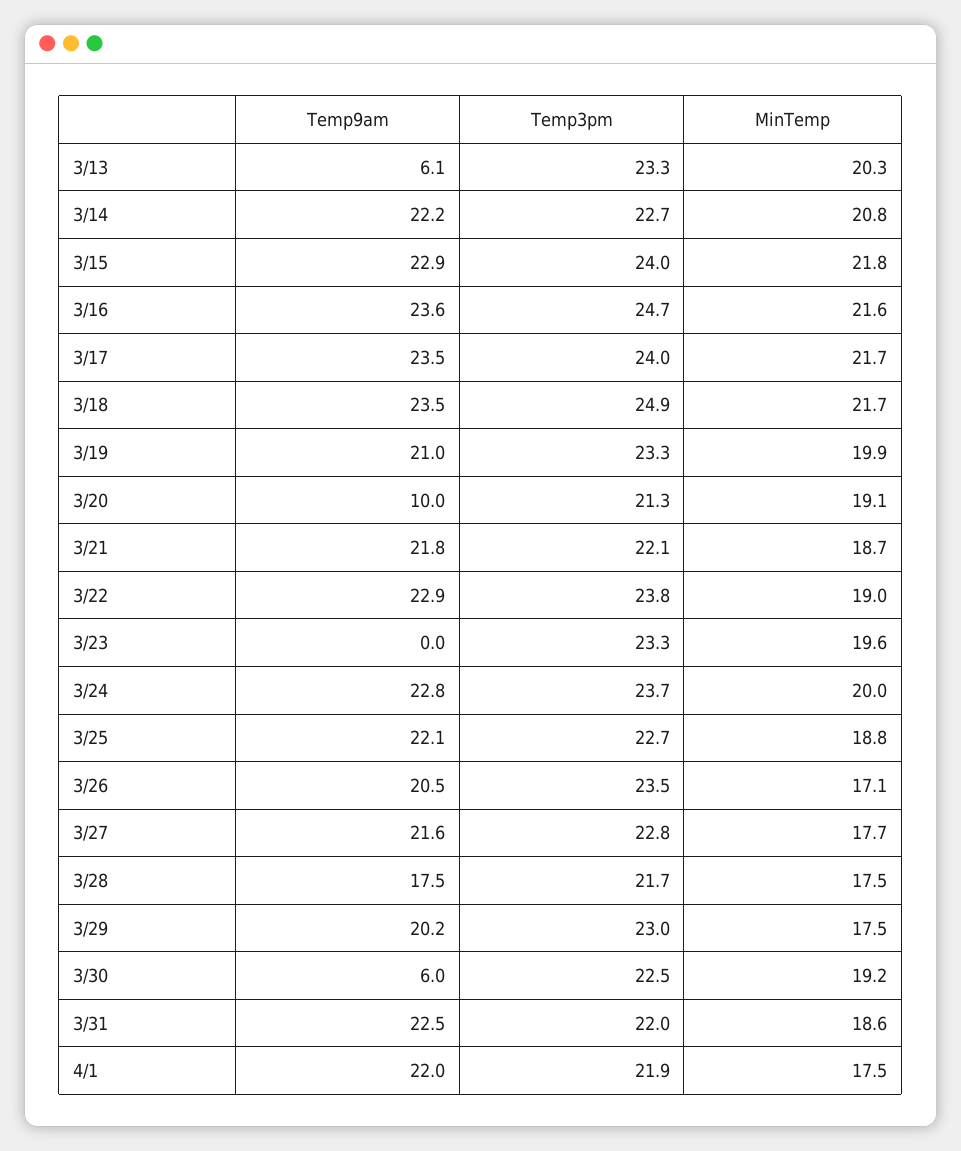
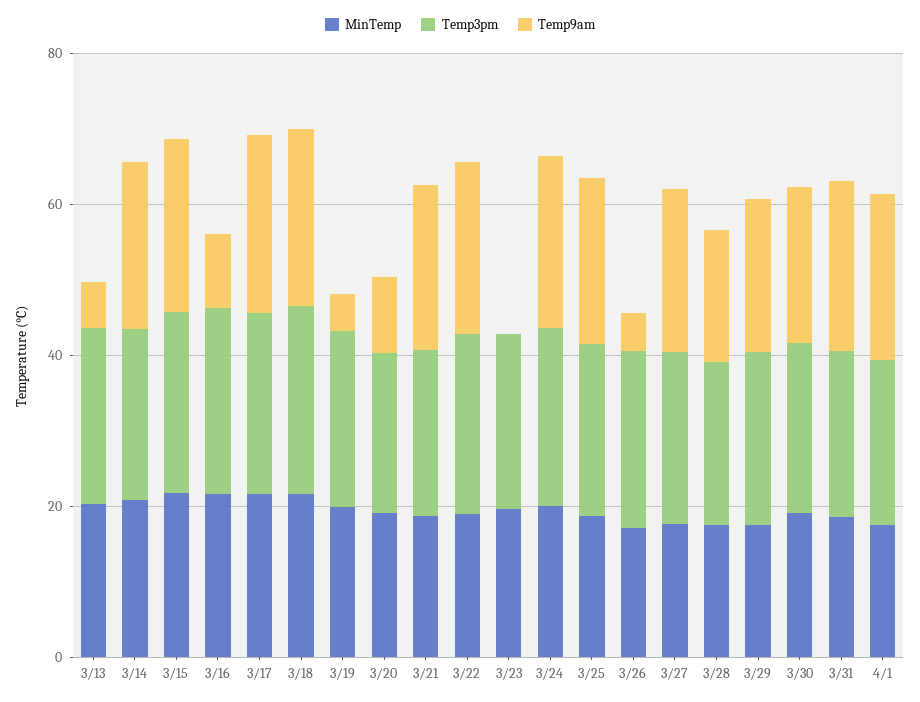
  {
    "Temp9am": {
      "3/13": 6.1,
      "3/14": 22.2,
      "3/15": 22.9,
-     "3/16": 23.6,
+     "3/16": 10,
      "3/17": 23.5,
      "3/18": 23.5,
-     "3/19": 21,
+     "3/19": 5,
      "3/20": 10,
      "3/21": 21.8,
      "3/22": 22.9,
      "3/23": 0,
      "3/24": 22.8,
      "3/25": 22.1,
-     "3/26": 20.5,
+     "3/26": 5,
      "3/27": 21.6,
      "3/28": 17.5,
      "3/29": 20.2,
-     "3/30": 6,
+     "3/30": 20,
      "3/31": 22.5,
      "4/1": 22
    },
    "Temp3pm": {
      "3/13": 23.3,
      "3/14": 22.7,
      "3/15": 24,
      "3/16": 24.7,
      "3/17": 24,
      "3/18": 24.9,
      "3/19": 23.3,
      "3/20": 21.3,
      "3/21": 22.1,
      "3/22": 23.8,
      "3/23": 23.3,
      "3/24": 23.7,
      "3/25": 22.7,
      "3/26": 23.5,
      "3/27": 22.8,
      "3/28": 21.7,
      "3/29": 23,
      "3/30": 22.5,
      "3/31": 22,
      "4/1": 21.9
    },
    "MinTemp": {
      "3/13": 20.3,
      "3/14": 20.8,
      "3/15": 21.8,
      "3/16": 21.6,
      "3/17": 21.7,
      "3/18": 21.7,
      "3/19": 19.9,
      "3/20": 19.1,
      "3/21": 18.7,
      "3/22": 19,
      "3/23": 19.6,
      "3/24": 20,
      "3/25": 18.8,
      "3/26": 17.1,
      "3/27": 17.7,
      "3/28": 17.5,
      "3/29": 17.5,
      "3/30": 19.2,
      "3/31": 18.6,
      "4/1": 17.5
    }
  }

